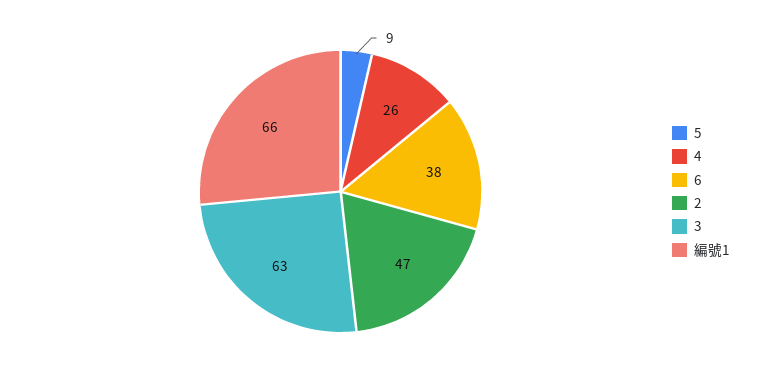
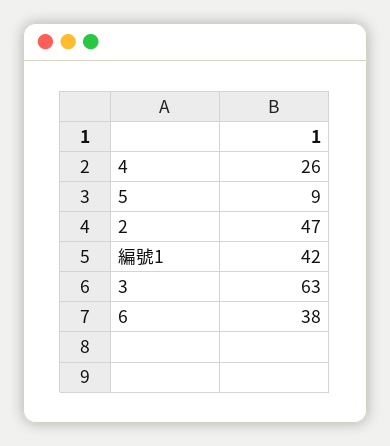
  {
    "5": 9,
    "4": 26,
    "6": 38,
    "2": 47,
    "3": 63,
-   "編號1": 66
+   "編號1": 42
  }

